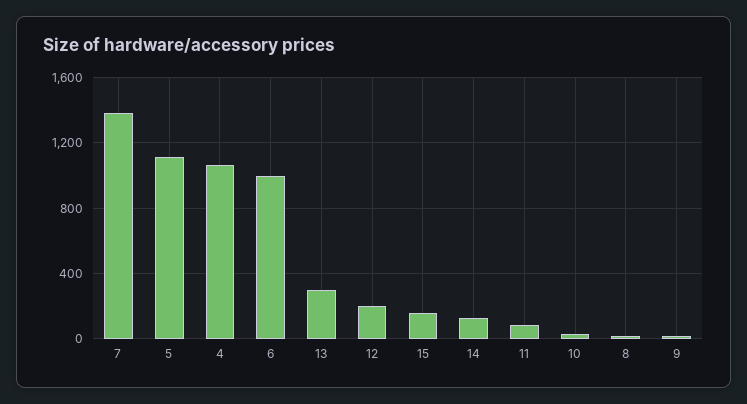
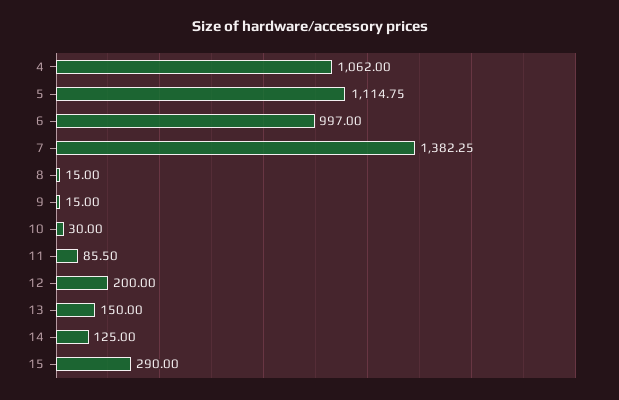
  {
    "7": 1382.25,
    "5": 1114.75,
    "4": 1062,
    "6": 997,
-   "13": 300,
+   "13": 150,
    "12": 200,
-   "15": 150,
+   "15": 290,
    "14": 125,
    "11": 85.5,
    "10": 30,
    "8": 15,
    "9": 15
  }

